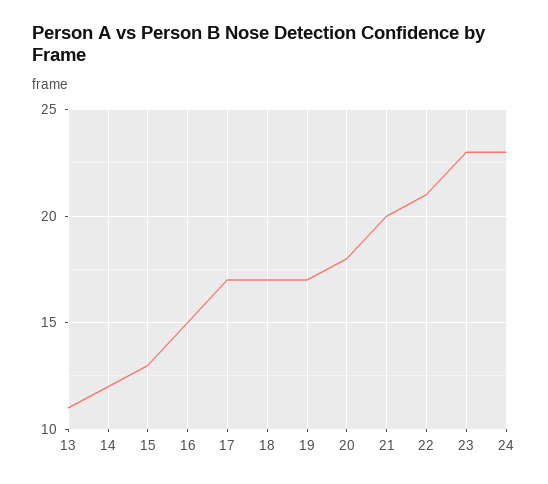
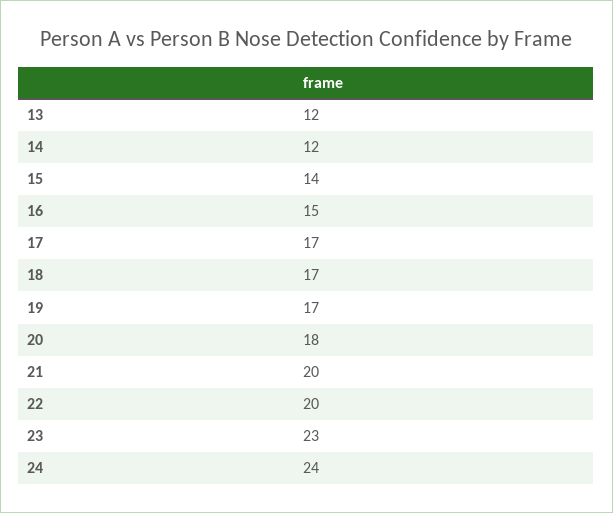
  {
-   "13": 11,
+   "13": 12,
    "14": 12,
-   "15": 13,
+   "15": 14,
    "16": 15,
    "17": 17,
    "18": 17,
    "19": 17,
    "20": 18,
    "21": 20,
-   "22": 21,
+   "22": 20,
    "23": 23,
-   "24": 23
+   "24": 24
  }

